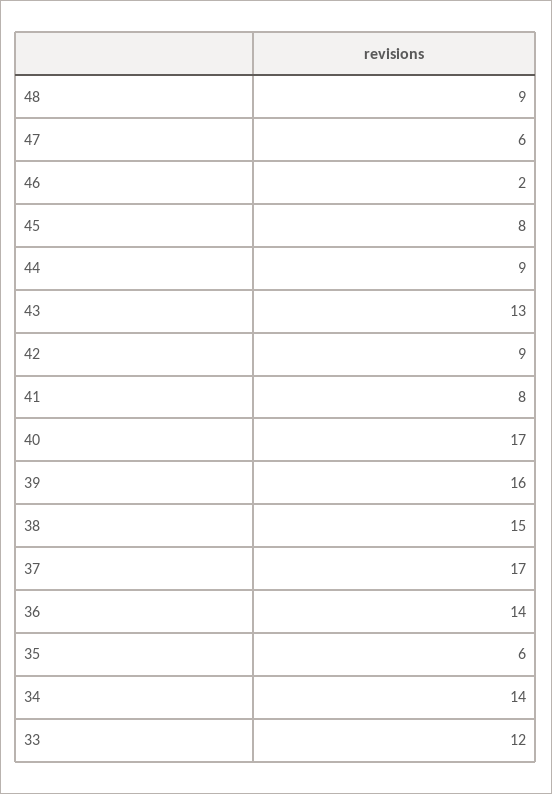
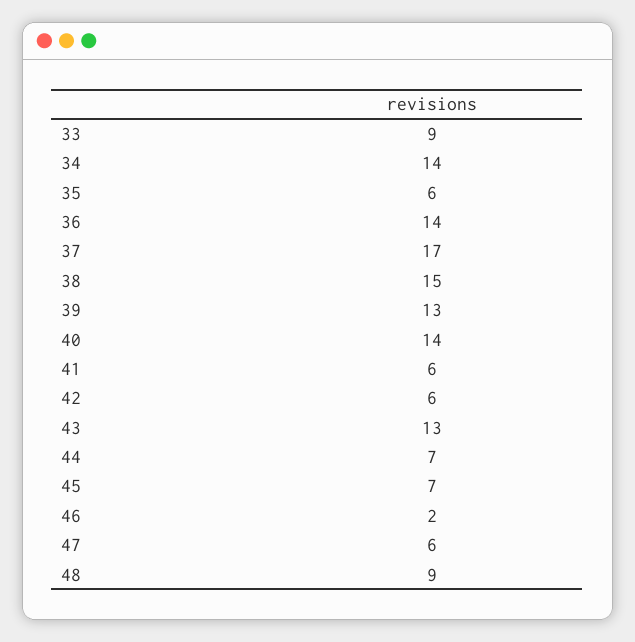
  {
    "48": 9,
    "47": 6,
    "46": 2,
-   "45": 8,
+   "45": 7,
-   "44": 9,
+   "44": 7,
    "43": 13,
-   "42": 9,
+   "42": 6,
-   "41": 8,
+   "41": 6,
-   "40": 17,
+   "40": 14,
-   "39": 16,
+   "39": 13,
    "38": 15,
    "37": 17,
    "36": 14,
    "35": 6,
    "34": 14,
-   "33": 12
+   "33": 9
  }

